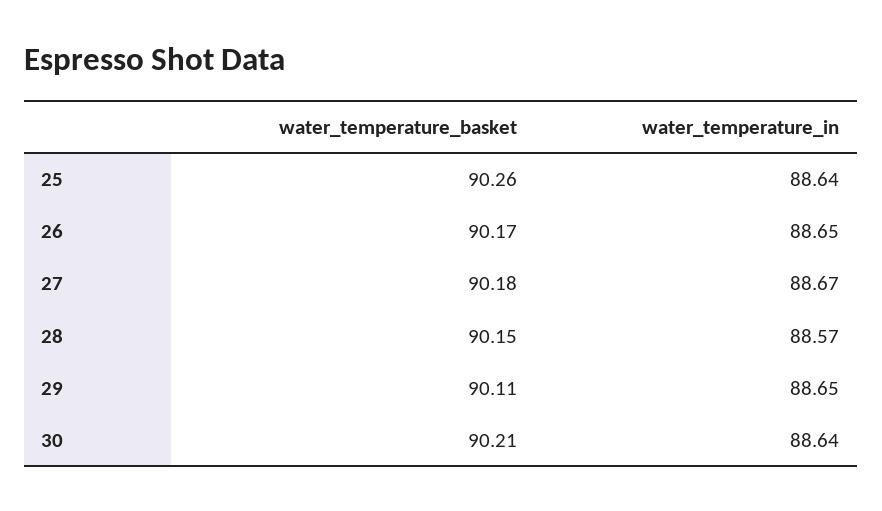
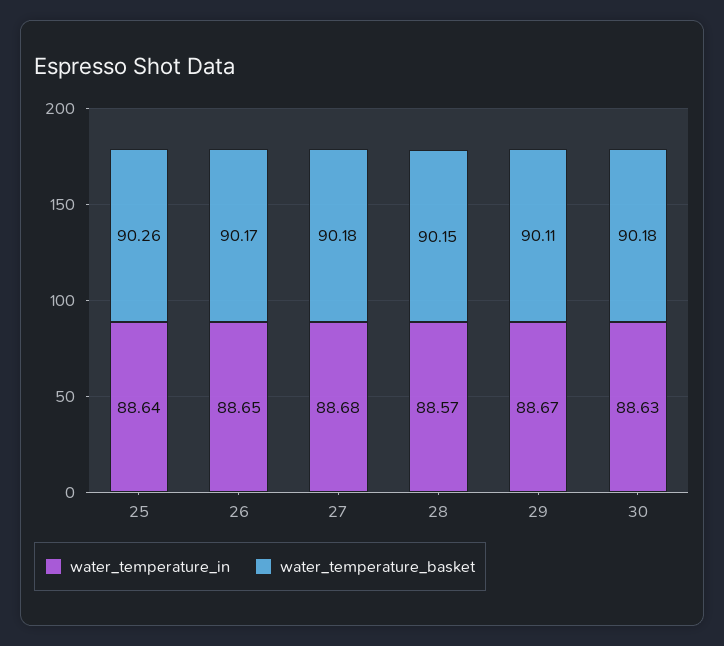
  {
    "water_temperature_basket": {
      "25": 90.26,
      "26": 90.17,
      "27": 90.18,
      "28": 90.15,
      "29": 90.11,
-     "30": 90.21
+     "30": 90.18
    },
    "water_temperature_in": {
      "25": 88.64,
      "26": 88.65,
-     "27": 88.67,
+     "27": 88.68,
      "28": 88.57,
-     "29": 88.65,
+     "29": 88.67,
-     "30": 88.64
+     "30": 88.63
    }
  }

